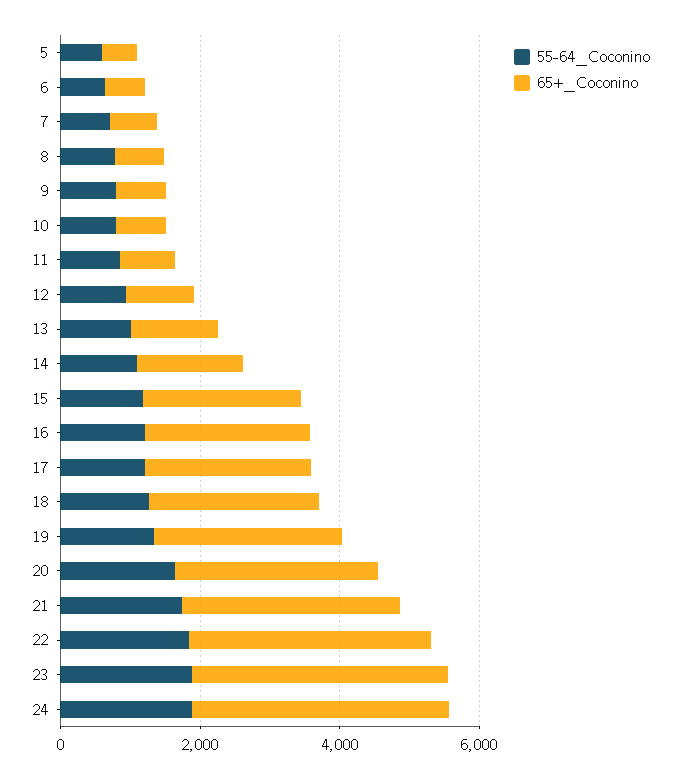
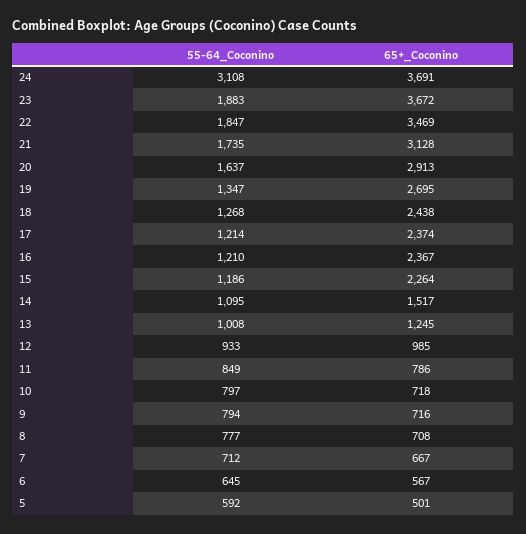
  {
    "55-64_Coconino": {
      "5": 592,
      "6": 645,
      "7": 712,
      "8": 777,
      "9": 794,
      "10": 797,
      "11": 849,
      "12": 933,
      "13": 1008,
      "14": 1095,
      "15": 1186,
      "16": 1210,
      "17": 1214,
      "18": 1268,
      "19": 1347,
      "20": 1637,
      "21": 1735,
      "22": 1847,
      "23": 1883,
-     "24": 2000
+     "24": 3108
    },
    "65+_Coconino": {
      "5": 501,
      "6": 567,
      "7": 667,
      "8": 708,
      "9": 716,
      "10": 718,
      "11": 786,
      "12": 985,
      "13": 1245,
      "14": 1517,
      "15": 2264,
      "16": 2367,
      "17": 2374,
      "18": 2438,
      "19": 2695,
      "20": 2913,
      "21": 3128,
      "22": 3469,
      "23": 3672,
      "24": 3691
    }
  }

